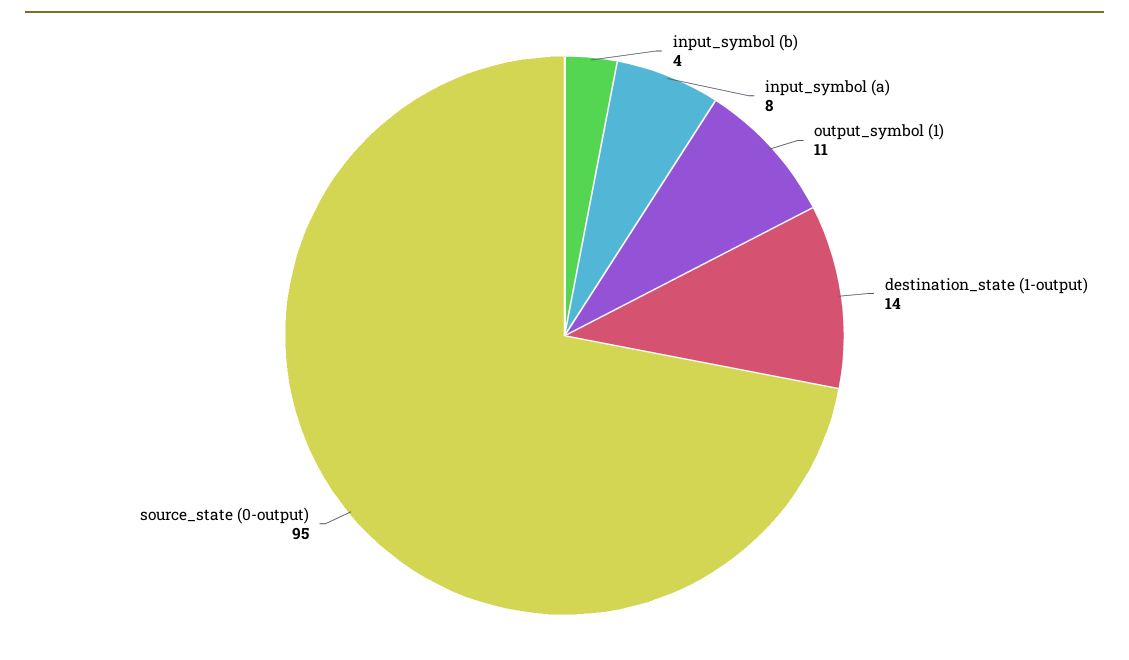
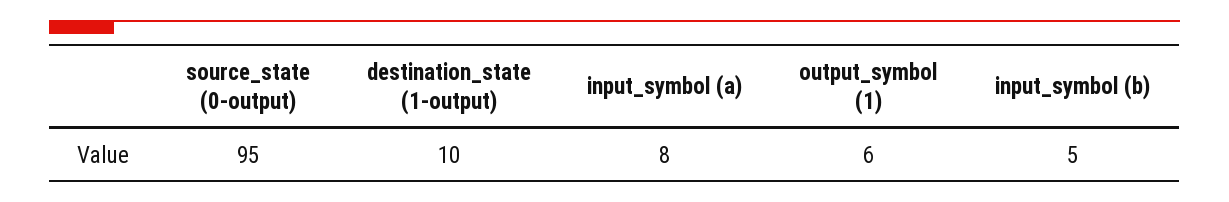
  {
-   "input_symbol (b)": 4,
+   "input_symbol (b)": 5,
    "input_symbol (a)": 8,
-   "output_symbol (1)": 11,
+   "output_symbol (1)": 6,
-   "destination_state (1-output)": 14,
+   "destination_state (1-output)": 10,
    "source_state (0-output)": 95
  }

